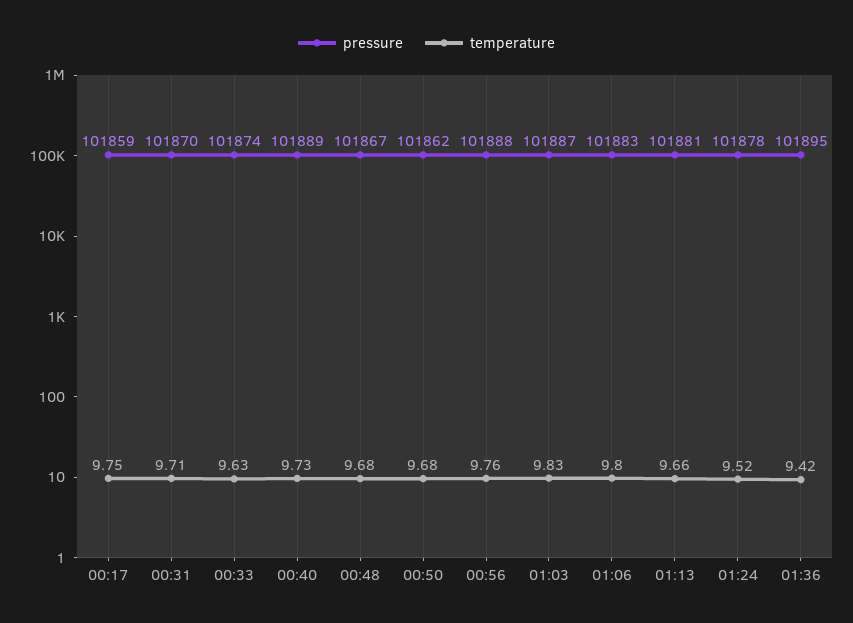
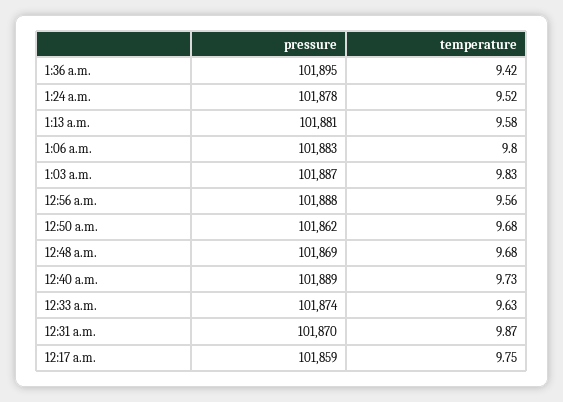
  {
    "pressure": {
      "00:17": 101859,
      "00:31": 101870,
      "00:33": 101874,
      "00:40": 101889,
-     "00:48": 101867,
+     "00:48": 101869,
      "00:50": 101862,
      "00:56": 101888,
      "01:03": 101887,
      "01:06": 101883,
      "01:13": 101881,
      "01:24": 101878,
      "01:36": 101895
    },
    "temperature": {
      "00:17": 9.75,
-     "00:31": 9.71,
+     "00:31": 9.87,
      "00:33": 9.63,
      "00:40": 9.73,
      "00:48": 9.68,
      "00:50": 9.68,
-     "00:56": 9.76,
+     "00:56": 9.56,
      "01:03": 9.83,
      "01:06": 9.8,
-     "01:13": 9.66,
+     "01:13": 9.58,
      "01:24": 9.52,
      "01:36": 9.42
    }
  }

